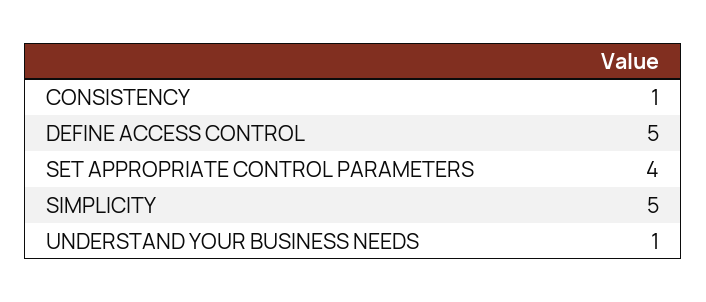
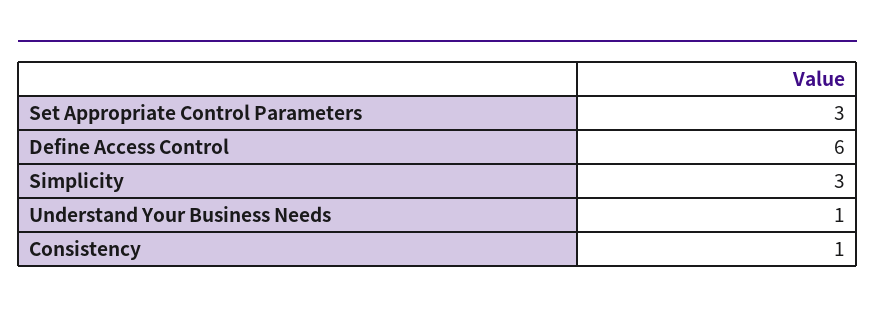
  {
    "CONSISTENCY": 1,
-   "DEFINE ACCESS CONTROL": 5,
+   "DEFINE ACCESS CONTROL": 6,
-   "SET APPROPRIATE CONTROL PARAMETERS": 4,
+   "SET APPROPRIATE CONTROL PARAMETERS": 3,
-   "SIMPLICITY": 5,
+   "SIMPLICITY": 3,
    "UNDERSTAND YOUR BUSINESS NEEDS": 1
  }

